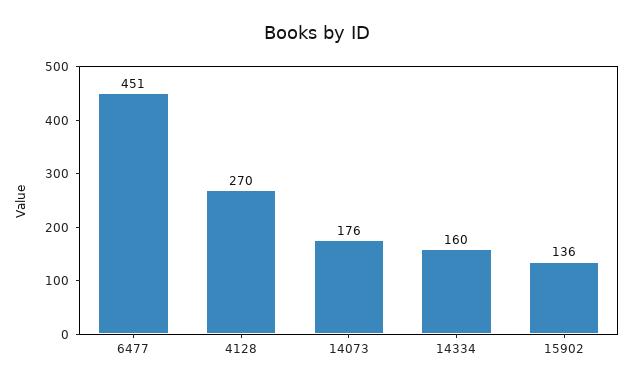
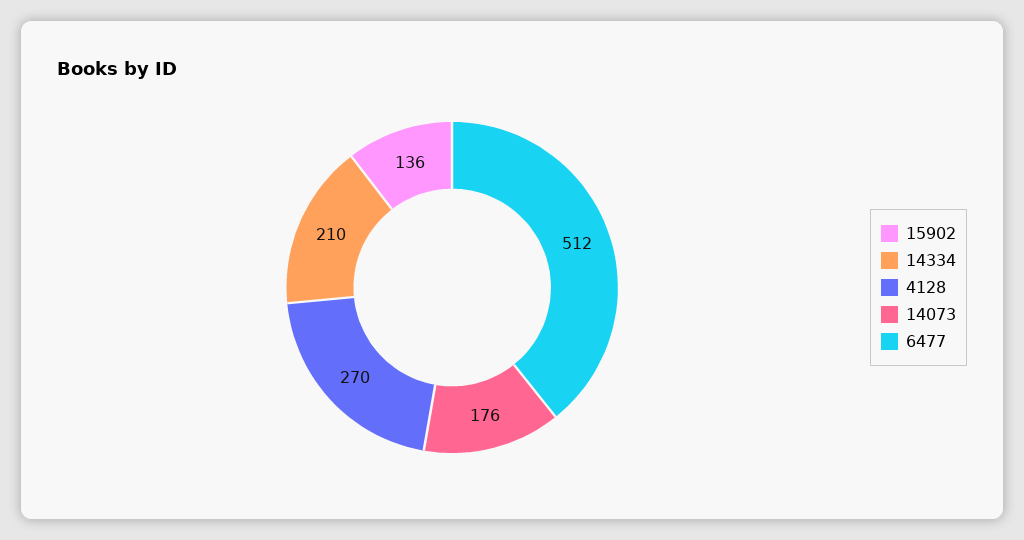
  {
-   "6477": 451,
+   "6477": 512,
    "4128": 270,
    "14073": 176,
-   "14334": 160,
+   "14334": 210,
    "15902": 136
  }

